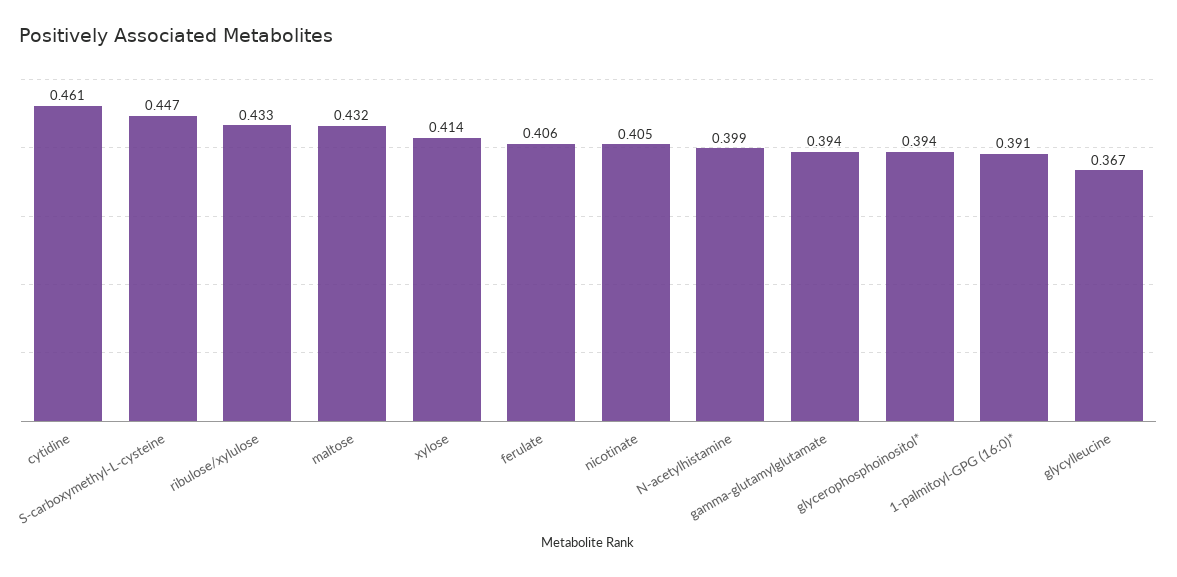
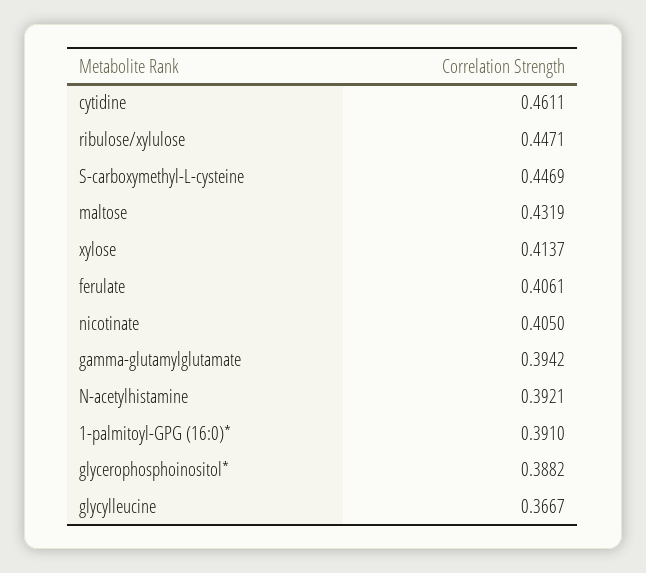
  {
    "cytidine": 0.4611,
    "S-carboxymethyl-L-cysteine": 0.4469,
-   "ribulose/xylulose": 0.433,
+   "ribulose/xylulose": 0.4471,
    "maltose": 0.4319,
    "xylose": 0.4137,
    "ferulate": 0.4061,
    "nicotinate": 0.405,
-   "N-acetylhistamine": 0.399,
+   "N-acetylhistamine": 0.3921,
    "gamma-glutamylglutamate": 0.3942,
-   "glycerophosphoinositol*": 0.394,
+   "glycerophosphoinositol*": 0.3882,
    "1-palmitoyl-GPG (16:0)*": 0.391,
    "glycylleucine": 0.3667
  }

